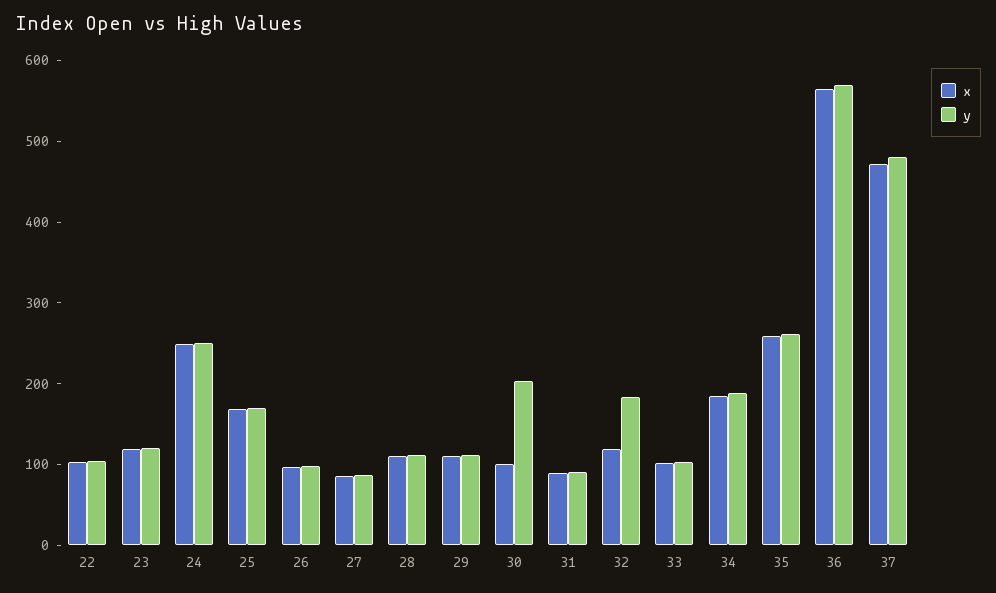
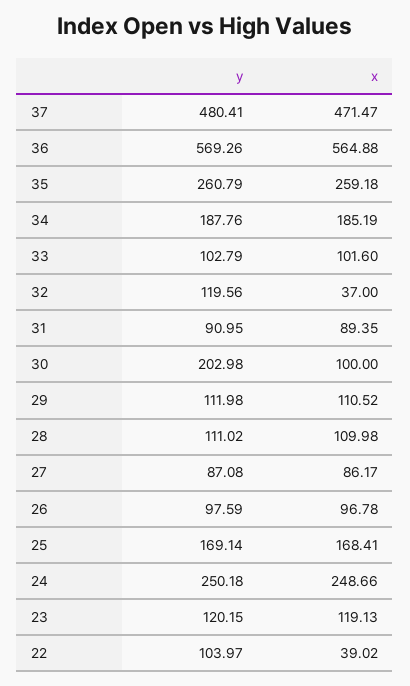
  {
    "x": {
-     "22": 100,
+     "22": 39.02,
      "23": 119.13,
      "24": 248.66,
      "25": 168.41,
      "26": 96.78,
      "27": 86.17,
      "28": 109.98,
      "29": 110.52,
      "30": 100,
      "31": 89.35,
-     "32": 120,
+     "32": 37,
      "33": 101.6,
      "34": 185.19,
      "35": 259.18,
      "36": 564.88,
      "37": 471.47
    },
    "y": {
      "22": 103.97,
      "23": 120.15,
      "24": 250.18,
      "25": 169.14,
      "26": 97.59,
      "27": 87.08,
      "28": 111.02,
      "29": 111.98,
      "30": 202.98,
      "31": 90.95,
-     "32": 180,
+     "32": 119.56,
      "33": 102.79,
      "34": 187.76,
      "35": 260.79,
      "36": 569.26,
      "37": 480.41
    }
  }

